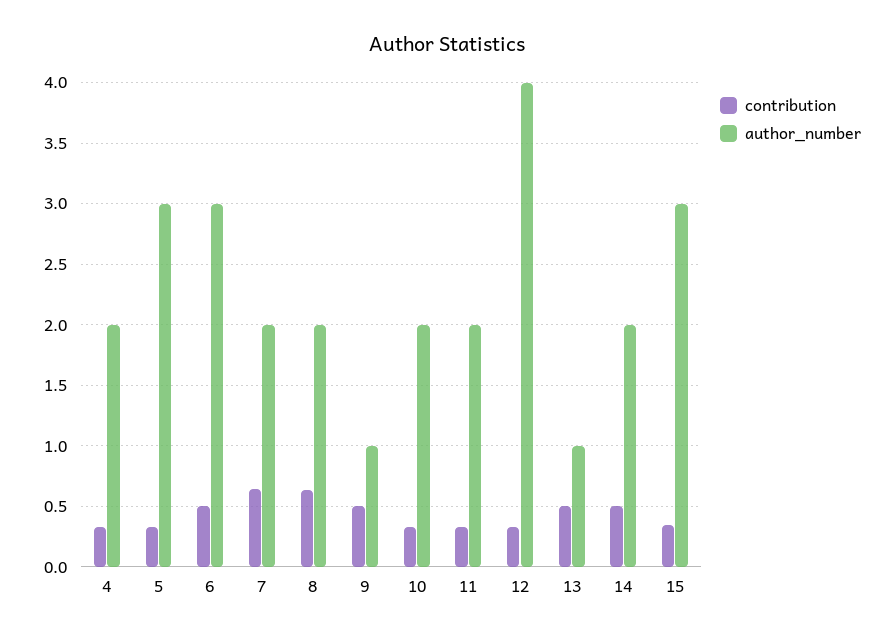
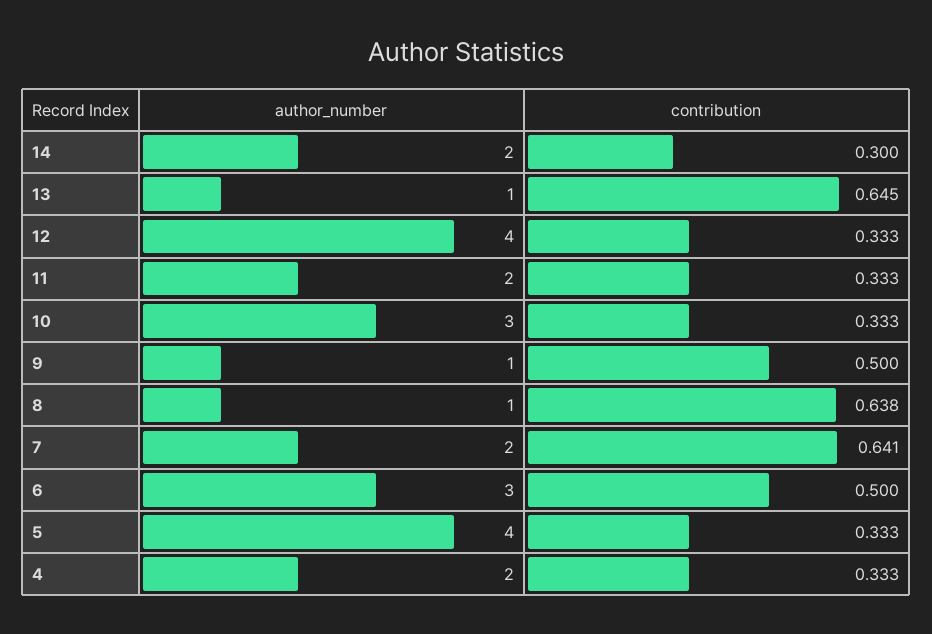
  {
    "contribution": {
      "4": 0.333,
      "5": 0.333,
      "6": 0.5,
      "7": 0.641,
      "8": 0.638,
      "9": 0.5,
      "10": 0.333,
      "11": 0.333,
      "12": 0.333,
-     "13": 0.5,
+     "13": 0.645,
-     "14": 0.5,
+     "14": 0.3
-     "15": 0.35
    },
    "author_number": {
      "4": 2,
-     "5": 3,
+     "5": 4,
      "6": 3,
      "7": 2,
-     "8": 2,
+     "8": 1,
      "9": 1,
-     "10": 2,
+     "10": 3,
      "11": 2,
      "12": 4,
      "13": 1,
-     "14": 2,
+     "14": 2
-     "15": 3
    }
  }

